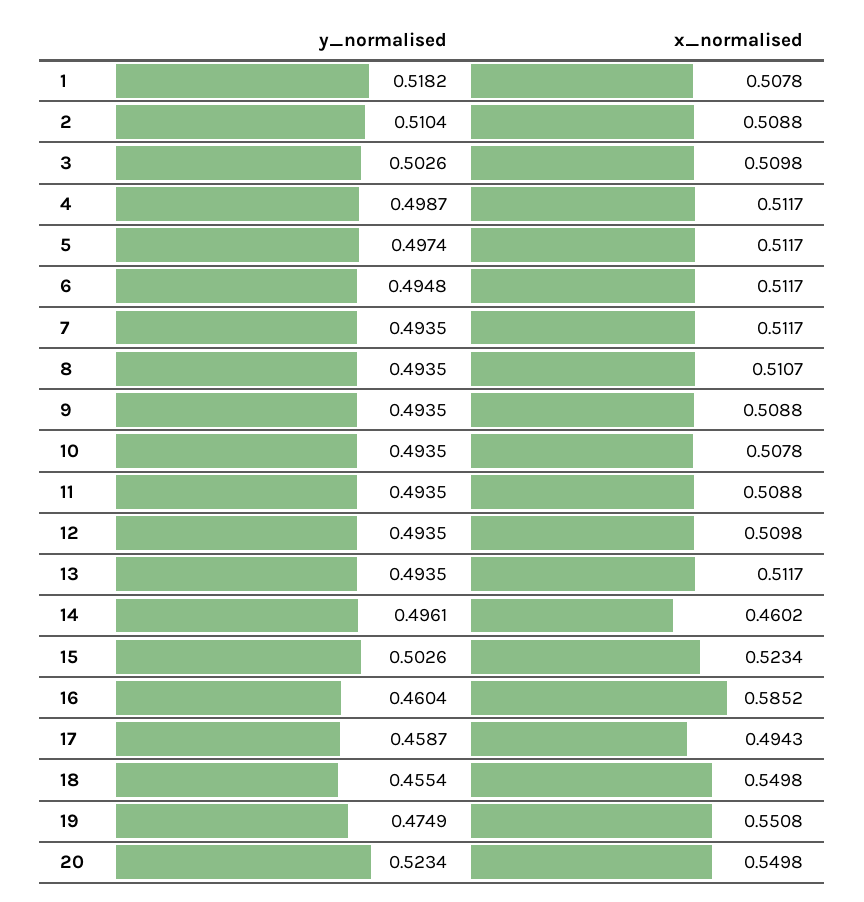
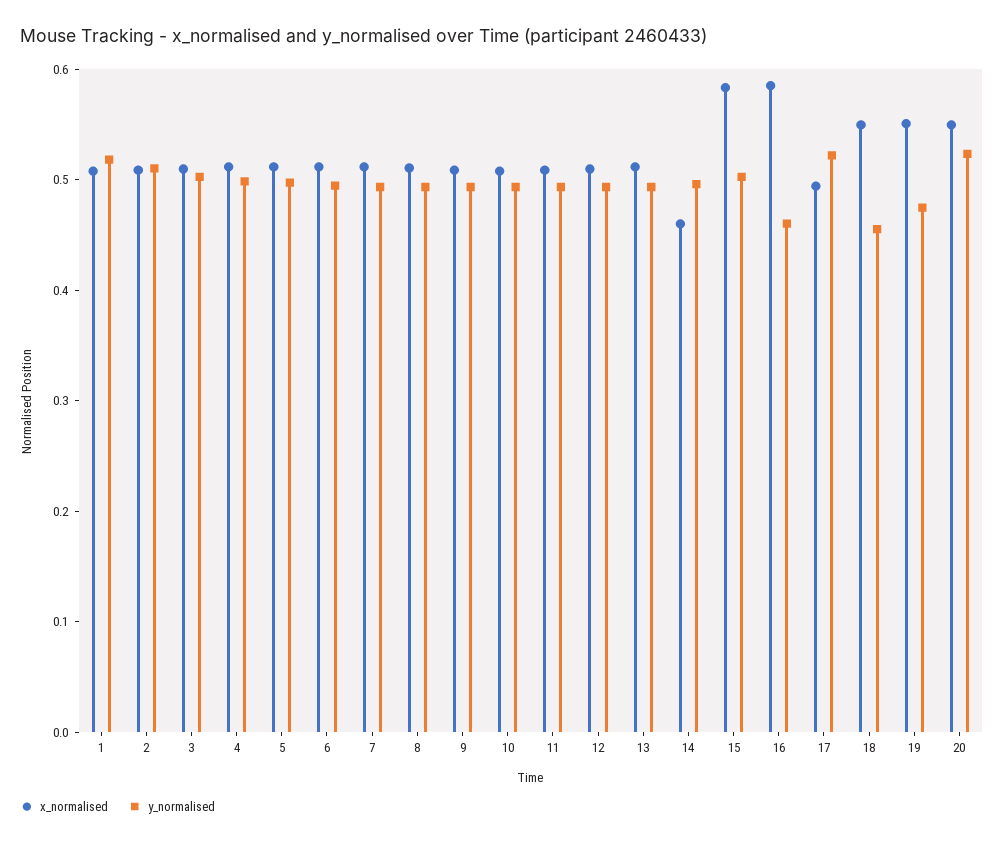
  {
    "y_normalised": {
      "1": 0.5182,
      "2": 0.5104,
      "3": 0.5026,
      "4": 0.4987,
      "5": 0.4974,
      "6": 0.4948,
      "7": 0.4935,
      "8": 0.4935,
      "9": 0.4935,
      "10": 0.4935,
      "11": 0.4935,
      "12": 0.4935,
      "13": 0.4935,
      "14": 0.4961,
      "15": 0.5026,
      "16": 0.4604,
-     "17": 0.4587,
+     "17": 0.52,
      "18": 0.4554,
      "19": 0.4749,
      "20": 0.5234
    },
    "x_normalised": {
      "1": 0.5078,
      "2": 0.5088,
      "3": 0.5098,
      "4": 0.5117,
      "5": 0.5117,
      "6": 0.5117,
      "7": 0.5117,
      "8": 0.5107,
      "9": 0.5088,
      "10": 0.5078,
      "11": 0.5088,
      "12": 0.5098,
      "13": 0.5117,
      "14": 0.4602,
-     "15": 0.5234,
+     "15": 0.58,
      "16": 0.5852,
      "17": 0.4943,
      "18": 0.5498,
      "19": 0.5508,
      "20": 0.5498
    }
  }

